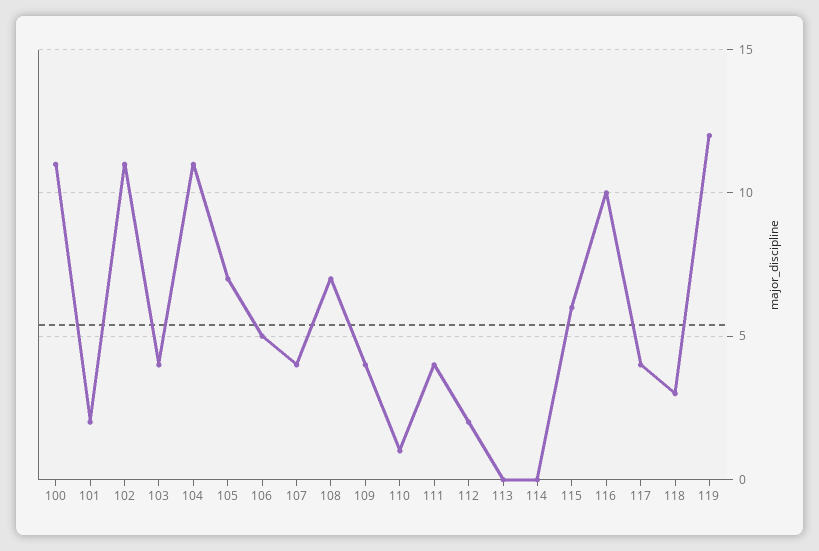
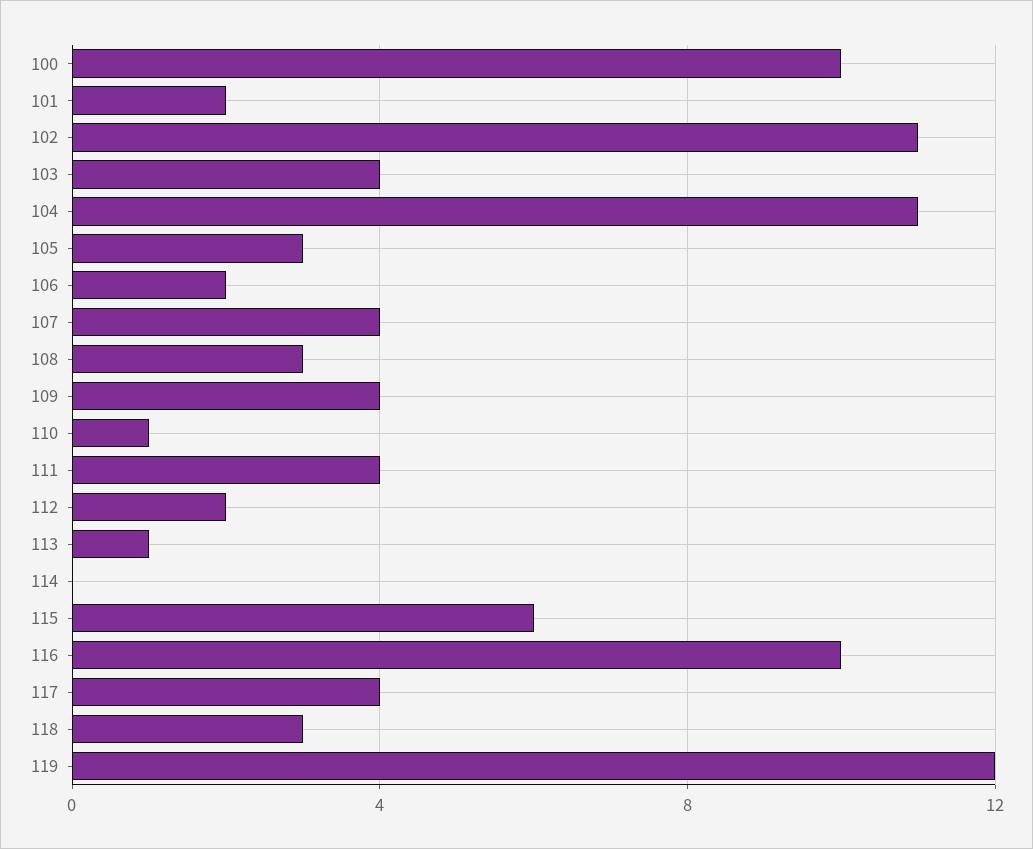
  {
-   "100": 11,
+   "100": 10,
    "101": 2,
    "102": 11,
    "103": 4,
    "104": 11,
-   "105": 7,
+   "105": 3,
-   "106": 5,
+   "106": 2,
    "107": 4,
-   "108": 7,
+   "108": 3,
    "109": 4,
    "110": 1,
    "111": 4,
    "112": 2,
-   "113": 0,
+   "113": 1,
    "114": 0,
    "115": 6,
    "116": 10,
    "117": 4,
    "118": 3,
    "119": 12
  }

